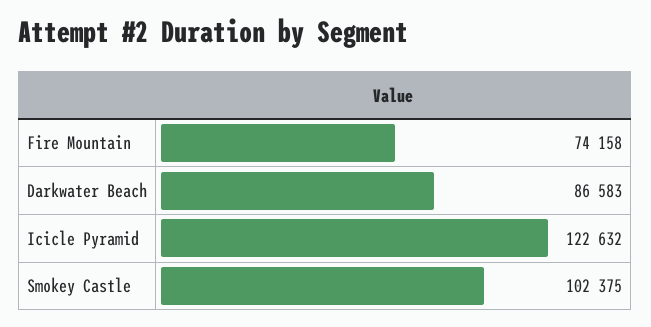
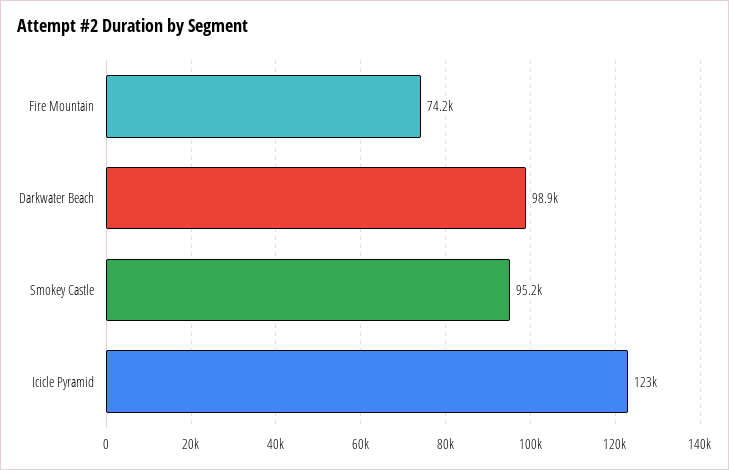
  {
    "Fire Mountain": 74158,
-   "Darkwater Beach": 86583,
+   "Darkwater Beach": 98900,
    "Icicle Pyramid": 122632,
-   "Smokey Castle": 102375
+   "Smokey Castle": 95200
  }

